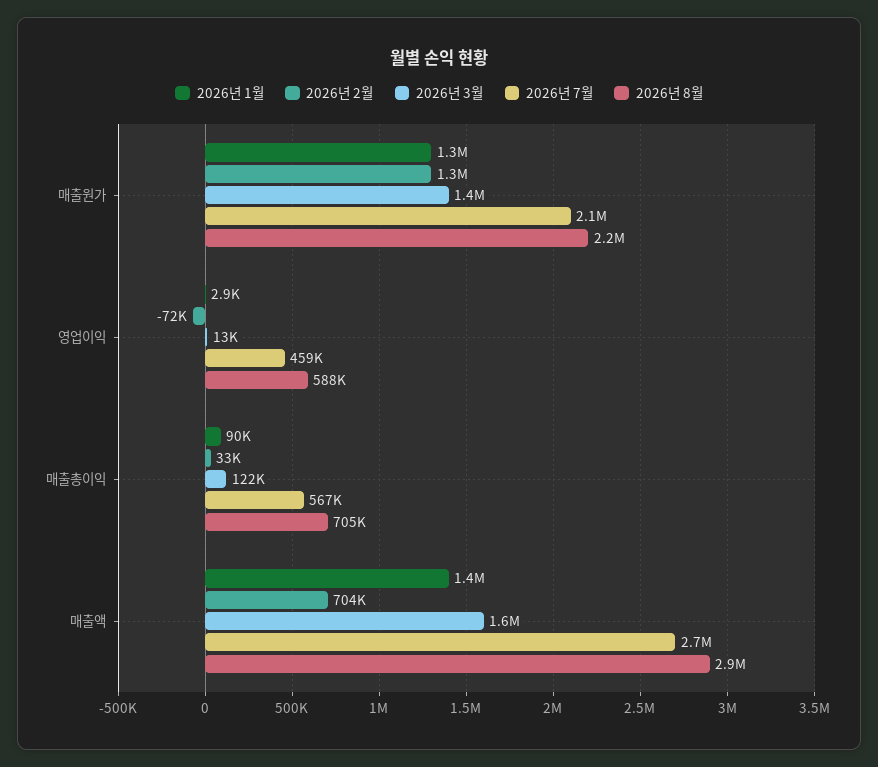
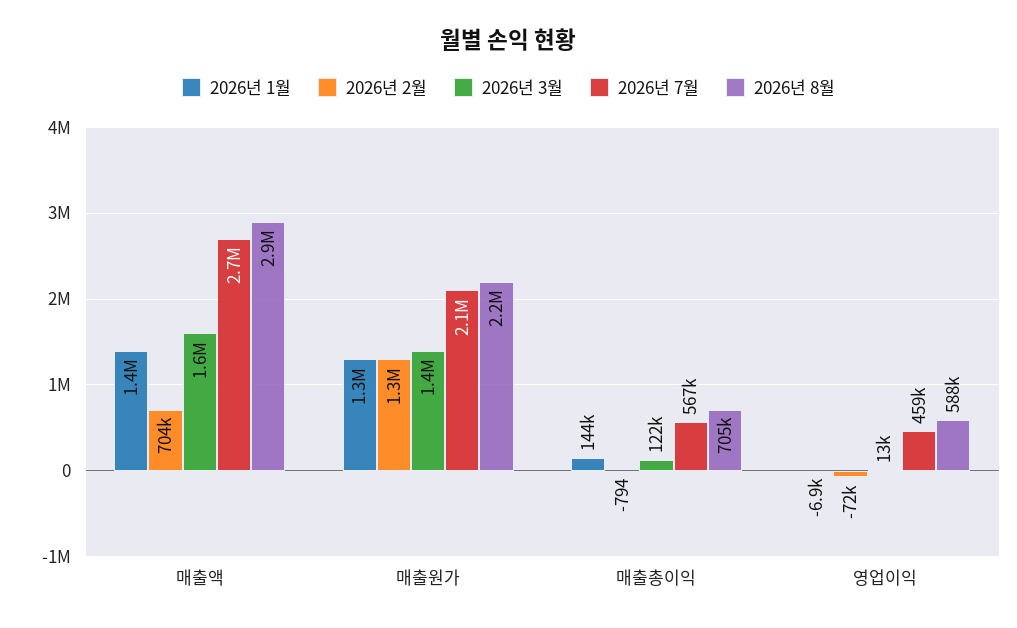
  {
    "2026년 1월": {
      "매출원가": 1300000,
-     "영업이익": 2900,
+     "영업이익": -6900,
-     "매출총이익": 90000,
+     "매출총이익": 144000,
      "매출액": 1400000
    },
    "2026년 2월": {
      "매출원가": 1300000,
      "영업이익": -72000,
-     "매출총이익": 33000,
+     "매출총이익": -794,
      "매출액": 704000
    },
    "2026년 3월": {
      "매출원가": 1400000,
      "영업이익": 13000,
      "매출총이익": 122000,
      "매출액": 1600000
    },
    "2026년 7월": {
      "매출원가": 2100000,
      "영업이익": 459000,
      "매출총이익": 567000,
      "매출액": 2700000
    },
    "2026년 8월": {
      "매출원가": 2200000,
      "영업이익": 588000,
      "매출총이익": 705000,
      "매출액": 2900000
    }
  }

